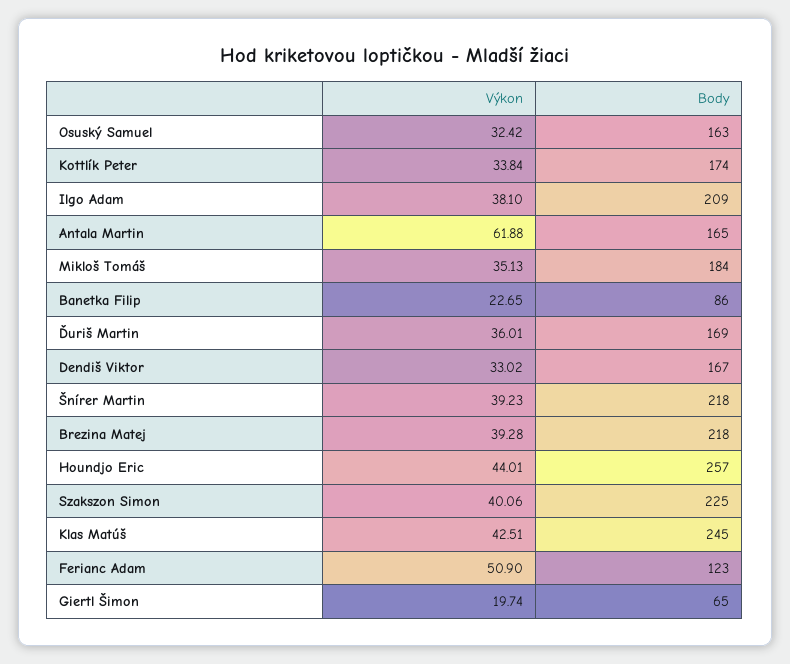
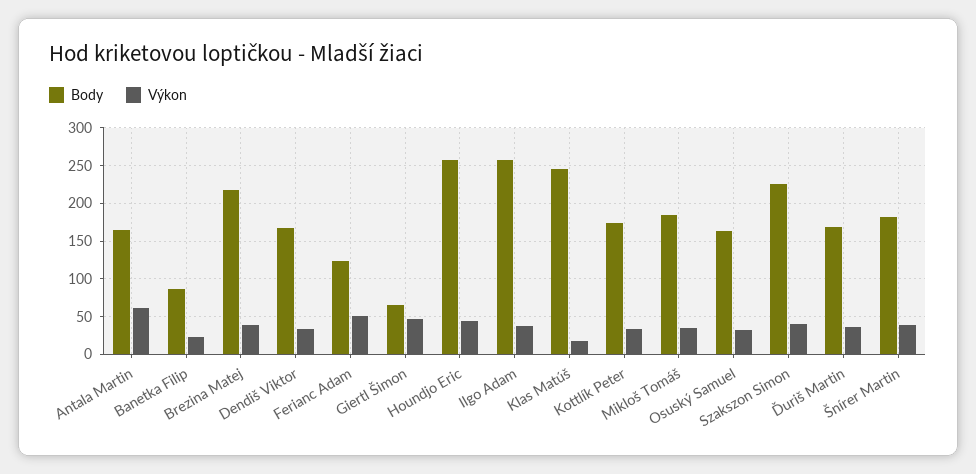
  {
    "Výkon": {
      "Osuský Samuel": 32.42,
      "Kottlík Peter": 33.84,
      "Ilgo Adam": 38.1,
      "Antala Martin": 61.88,
      "Mikloš Tomáš": 35.13,
      "Banetka Filip": 22.65,
      "Ďuriš Martin": 36.01,
      "Dendiš Viktor": 33.02,
      "Šnírer Martin": 39.23,
      "Brezina Matej": 39.28,
      "Houndjo Eric": 44.01,
      "Szakszon Simon": 40.06,
-     "Klas Matúš": 42.51,
+     "Klas Matúš": 20,
      "Ferianc Adam": 50.9,
-     "Giertl Šimon": 19.74
+     "Giertl Šimon": 50
    },
    "Body": {
      "Osuský Samuel": 163,
      "Kottlík Peter": 174,
-     "Ilgo Adam": 209,
+     "Ilgo Adam": 260,
      "Antala Martin": 165,
      "Mikloš Tomáš": 184,
      "Banetka Filip": 86,
      "Ďuriš Martin": 169,
      "Dendiš Viktor": 167,
-     "Šnírer Martin": 218,
+     "Šnírer Martin": 180,
      "Brezina Matej": 218,
      "Houndjo Eric": 257,
      "Szakszon Simon": 225,
      "Klas Matúš": 245,
      "Ferianc Adam": 123,
      "Giertl Šimon": 65
    }
  }

